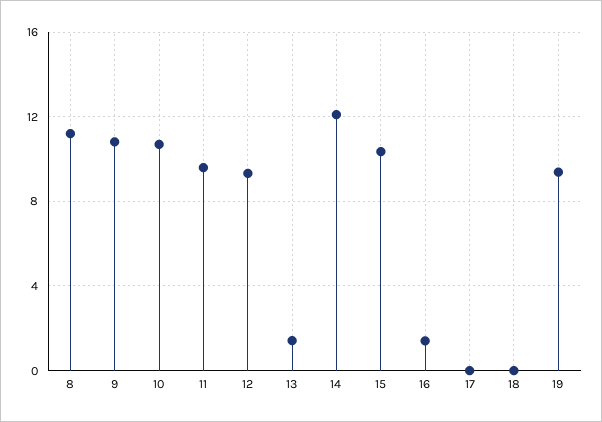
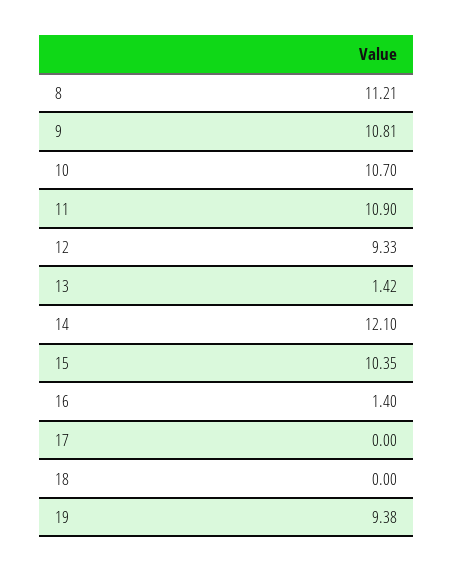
  {
    "8": 11.21,
    "9": 10.81,
    "10": 10.7,
-   "11": 9.5,
+   "11": 10.9,
    "12": 9.33,
    "13": 1.42,
    "14": 12.1,
    "15": 10.35,
    "16": 1.4,
    "17": 0,
    "18": 0,
    "19": 9.38
  }

